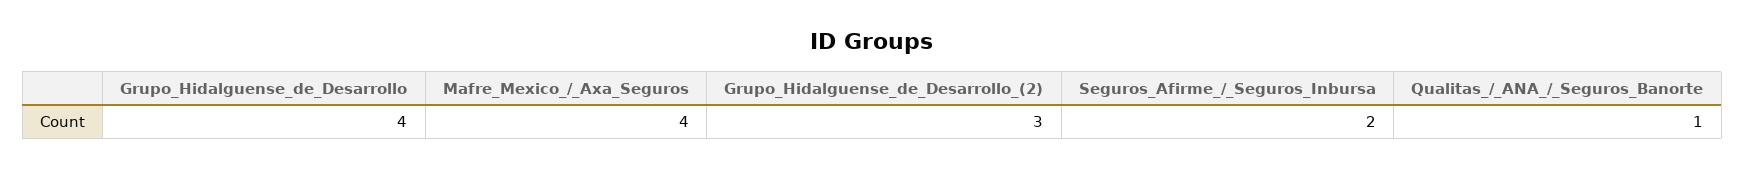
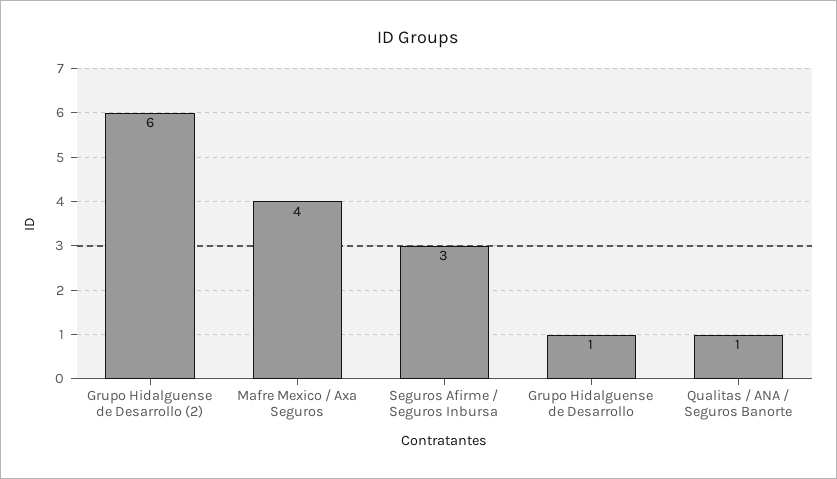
  {
-   "Grupo_Hidalguense_de_Desarrollo": 4,
+   "Grupo_Hidalguense_de_Desarrollo": 1,
    "Mafre_Mexico_/_Axa_Seguros": 4,
-   "Grupo_Hidalguense_de_Desarrollo_(2)": 3,
+   "Grupo_Hidalguense_de_Desarrollo_(2)": 6,
-   "Seguros_Afirme_/_Seguros_Inbursa": 2,
+   "Seguros_Afirme_/_Seguros_Inbursa": 3,
    "Qualitas_/_ANA_/_Seguros_Banorte": 1
  }

